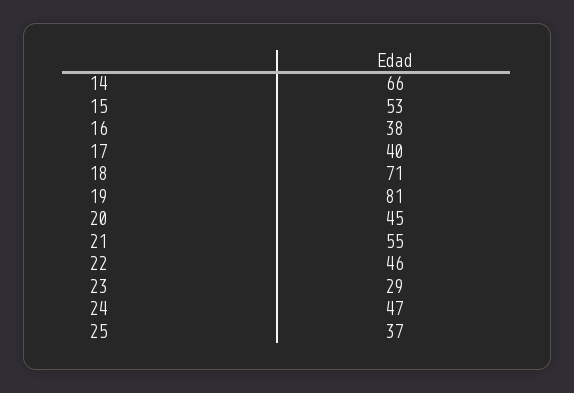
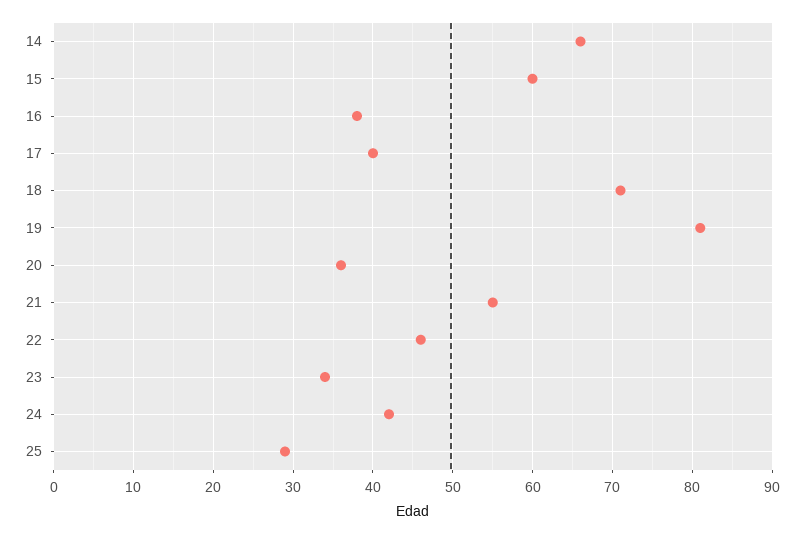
  {
    "14": 66,
-   "15": 53,
+   "15": 60,
    "16": 38,
    "17": 40,
    "18": 71,
    "19": 81,
-   "20": 45,
+   "20": 36,
    "21": 55,
    "22": 46,
-   "23": 29,
+   "23": 34,
-   "24": 47,
+   "24": 42,
-   "25": 37
+   "25": 29
  }

